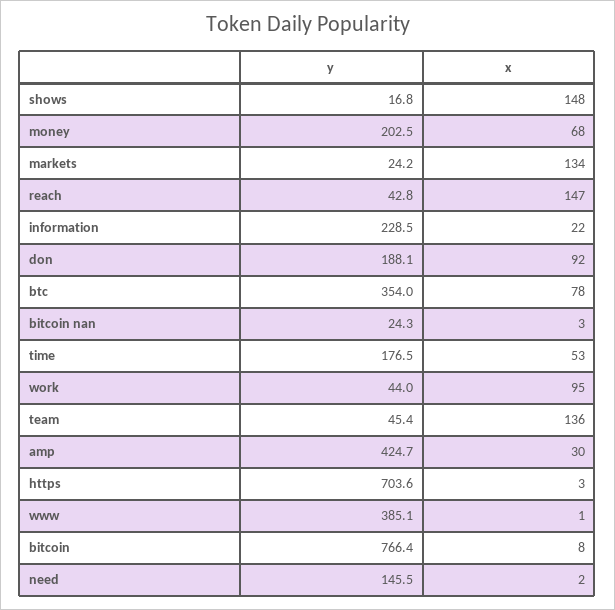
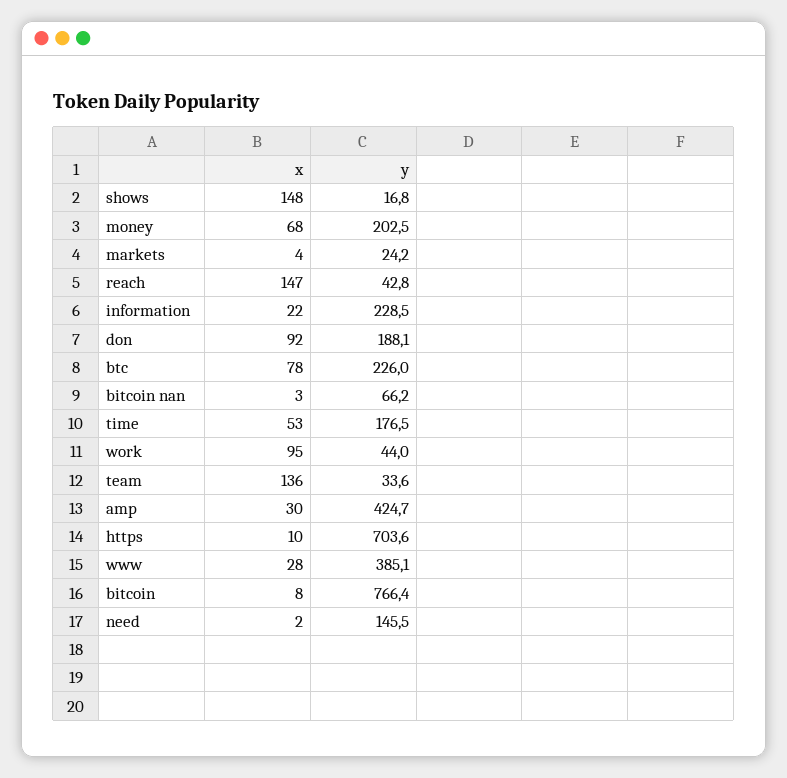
  {
    "y": {
      "shows": 16.8,
      "money": 202.5,
      "markets": 24.2,
      "reach": 42.8,
      "information": 228.5,
      "don": 188.1,
-     "btc": 354,
+     "btc": 226,
-     "bitcoin nan": 24.3,
+     "bitcoin nan": 66.2,
      "time": 176.5,
      "work": 44,
-     "team": 45.4,
+     "team": 33.6,
      "amp": 424.7,
      "https": 703.6,
      "www": 385.1,
      "bitcoin": 766.4,
      "need": 145.5
    },
    "x": {
      "shows": 148,
      "money": 68,
-     "markets": 134,
+     "markets": 4,
      "reach": 147,
      "information": 22,
      "don": 92,
      "btc": 78,
      "bitcoin nan": 3,
      "time": 53,
      "work": 95,
      "team": 136,
      "amp": 30,
-     "https": 3,
+     "https": 10,
-     "www": 1,
+     "www": 28,
      "bitcoin": 8,
      "need": 2
    }
  }

